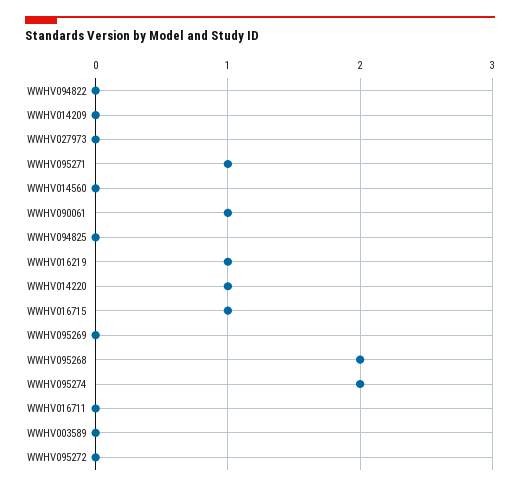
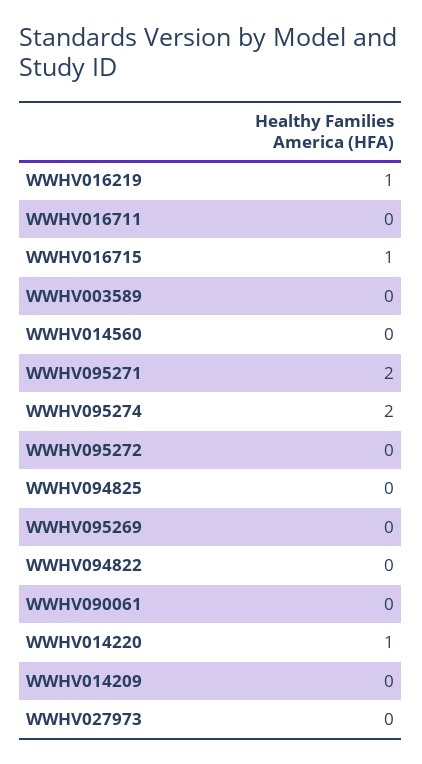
  {
    "WWHV094822": 0,
    "WWHV014209": 0,
    "WWHV027973": 0,
-   "WWHV095271": 1,
+   "WWHV095271": 2,
    "WWHV014560": 0,
-   "WWHV090061": 1,
+   "WWHV090061": 0,
    "WWHV094825": 0,
    "WWHV016219": 1,
    "WWHV014220": 1,
    "WWHV016715": 1,
    "WWHV095269": 0,
-   "WWHV095268": 2,
    "WWHV095274": 2,
    "WWHV016711": 0,
    "WWHV003589": 0,
    "WWHV095272": 0
  }

